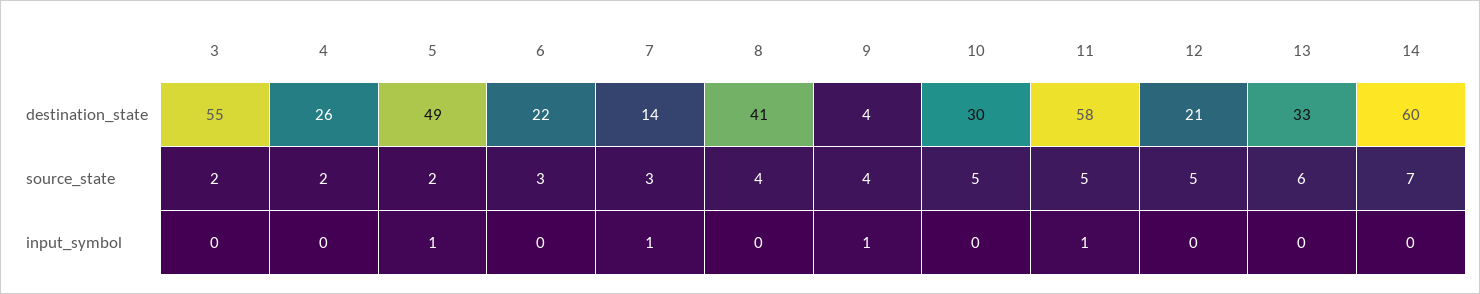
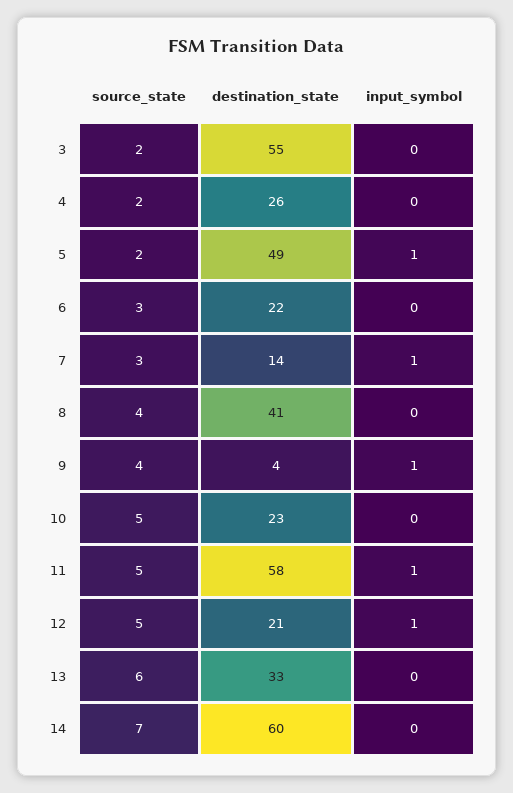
  {
    "3": {
      "destination_state": 55,
      "source_state": 2,
      "input_symbol": 0
    },
    "4": {
      "destination_state": 26,
      "source_state": 2,
      "input_symbol": 0
    },
    "5": {
      "destination_state": 49,
      "source_state": 2,
      "input_symbol": 1
    },
    "6": {
      "destination_state": 22,
      "source_state": 3,
      "input_symbol": 0
    },
    "7": {
      "destination_state": 14,
      "source_state": 3,
      "input_symbol": 1
    },
    "8": {
      "destination_state": 41,
      "source_state": 4,
      "input_symbol": 0
    },
    "9": {
      "destination_state": 4,
      "source_state": 4,
      "input_symbol": 1
    },
    "10": {
-     "destination_state": 30,
+     "destination_state": 23,
      "source_state": 5,
      "input_symbol": 0
    },
    "11": {
      "destination_state": 58,
      "source_state": 5,
      "input_symbol": 1
    },
    "12": {
      "destination_state": 21,
      "source_state": 5,
-     "input_symbol": 0
+     "input_symbol": 1
    },
    "13": {
      "destination_state": 33,
      "source_state": 6,
      "input_symbol": 0
    },
    "14": {
      "destination_state": 60,
      "source_state": 7,
      "input_symbol": 0
    }
  }

